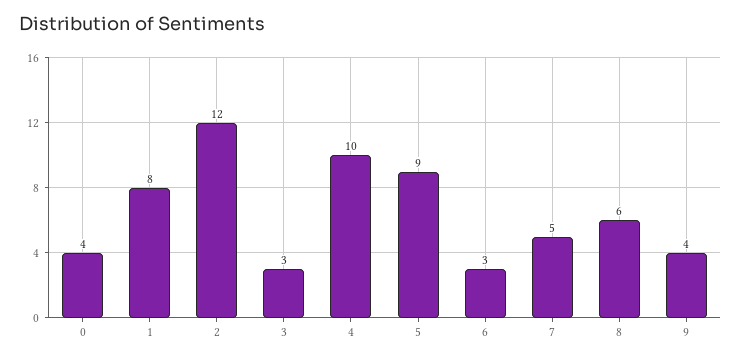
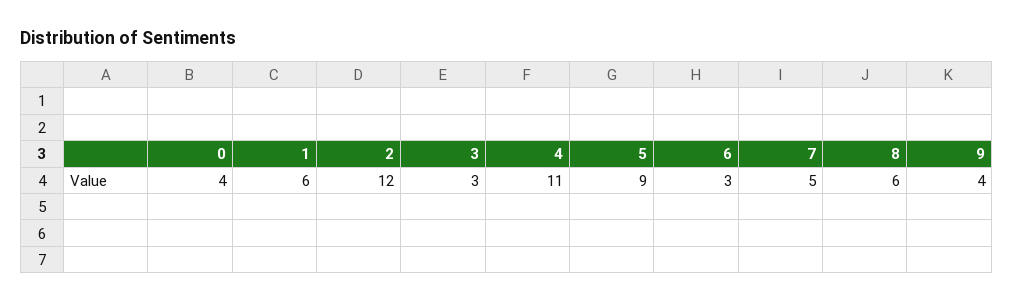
  {
    "0": 4,
-   "1": 8,
+   "1": 6,
    "2": 12,
    "3": 3,
-   "4": 10,
+   "4": 11,
    "5": 9,
    "6": 3,
    "7": 5,
    "8": 6,
    "9": 4
  }

